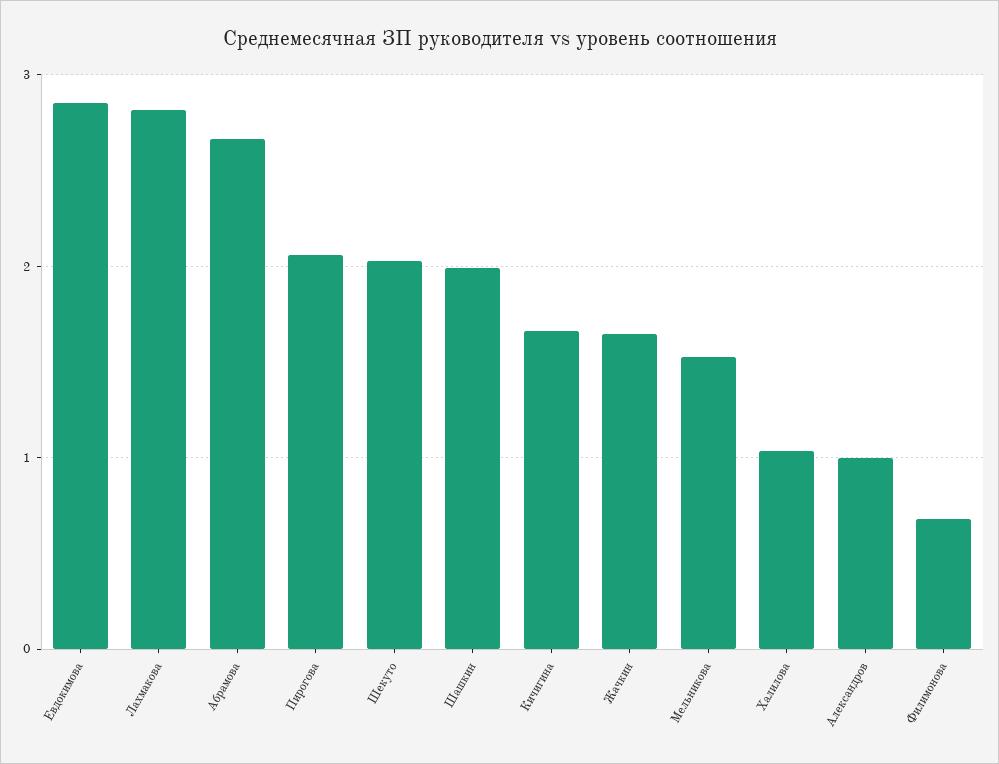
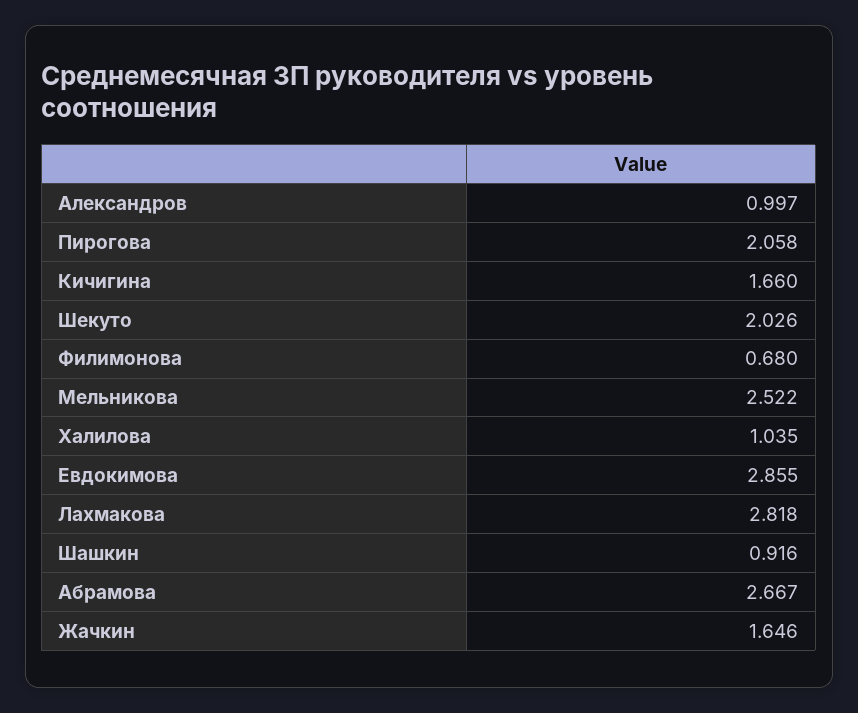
  {
    "Евдокимова": 2.855,
    "Лахмакова": 2.818,
    "Абрамова": 2.667,
    "Пирогова": 2.058,
    "Шекуто": 2.026,
-   "Шашкин": 2,
+   "Шашкин": 0.916,
    "Кичигина": 1.66,
    "Жачкин": 1.646,
-   "Мельникова": 1.5,
+   "Мельникова": 2.522,
    "Халилова": 1.035,
    "Александров": 0.997,
    "Филимонова": 0.68
  }

